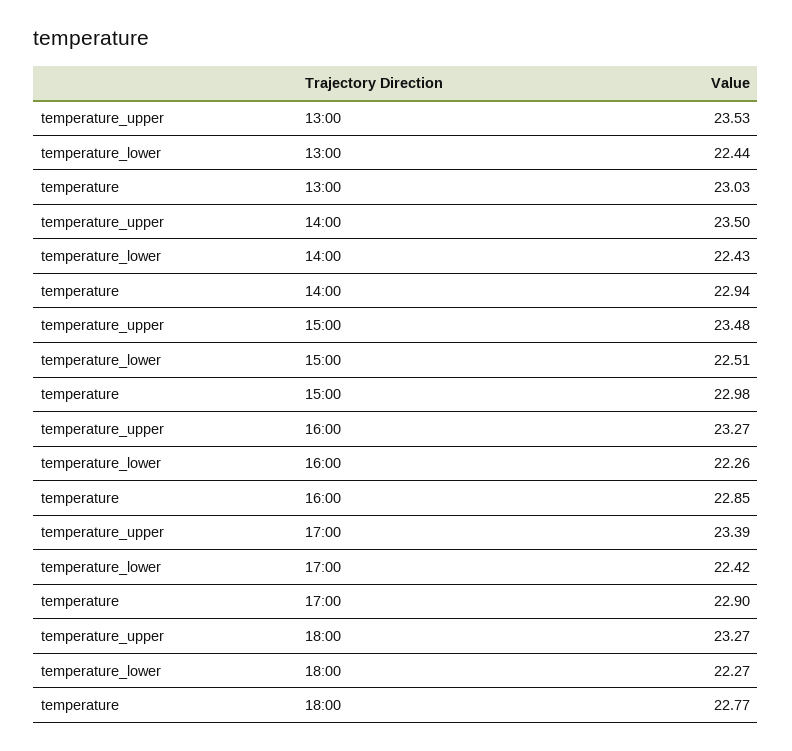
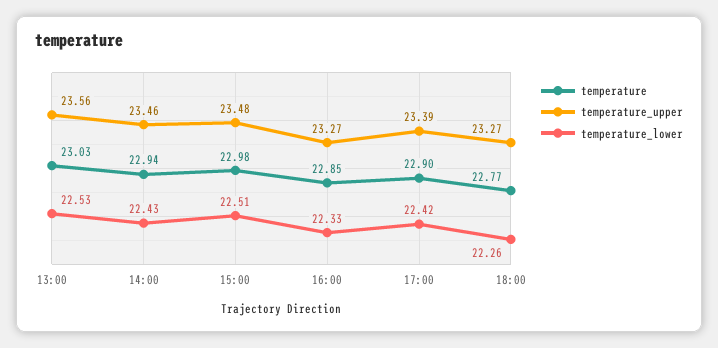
  {
    "temperature_upper": {
-     "13:00": 23.53,
+     "13:00": 23.56,
-     "14:00": 23.5,
+     "14:00": 23.46,
      "15:00": 23.48,
      "16:00": 23.27,
      "17:00": 23.39,
      "18:00": 23.27
    },
    "temperature_lower": {
-     "13:00": 22.44,
+     "13:00": 22.53,
      "14:00": 22.43,
      "15:00": 22.51,
-     "16:00": 22.26,
+     "16:00": 22.33,
      "17:00": 22.42,
-     "18:00": 22.27
+     "18:00": 22.26
    },
    "temperature": {
      "13:00": 23.03,
      "14:00": 22.94,
      "15:00": 22.98,
      "16:00": 22.85,
      "17:00": 22.9,
      "18:00": 22.77
    }
  }

